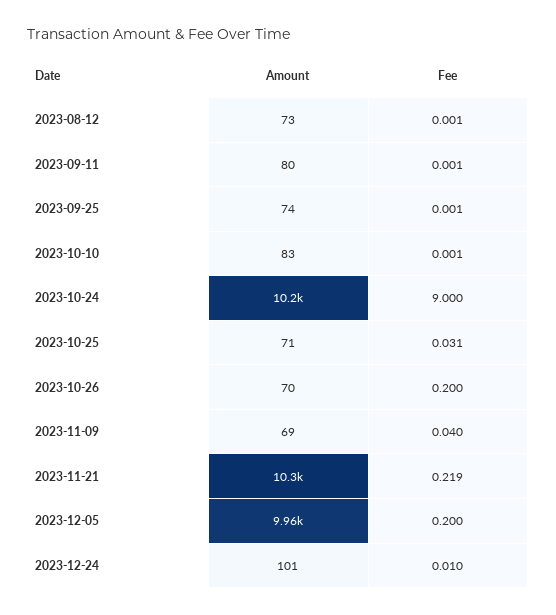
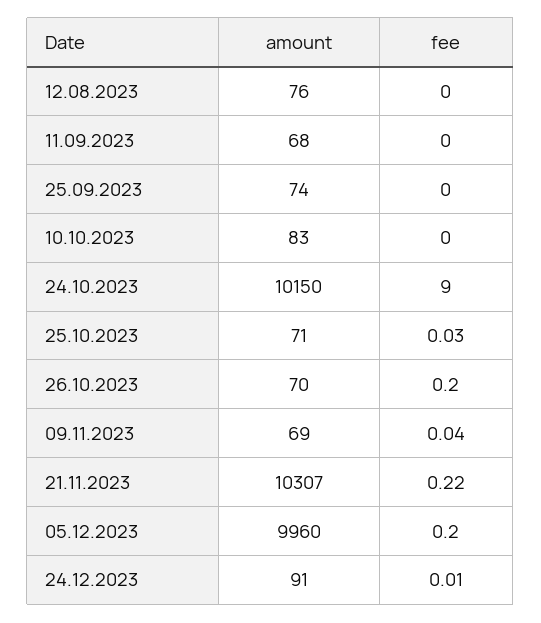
  {
    "Amount": {
-     "2023-08-12": 73,
+     "2023-08-12": 76,
-     "2023-09-11": 80,
+     "2023-09-11": 68,
      "2023-09-25": 74,
      "2023-10-10": 83,
      "2023-10-24": 10150,
      "2023-10-25": 71,
      "2023-10-26": 70,
      "2023-11-09": 69,
      "2023-11-21": 10307,
      "2023-12-05": 9960,
-     "2023-12-24": 101
+     "2023-12-24": 91
    },
    "Fee": {
      "2023-08-12": 0.001,
      "2023-09-11": 0.001,
      "2023-09-25": 0.001,
      "2023-10-10": 0.001,
      "2023-10-24": 9,
      "2023-10-25": 0.031,
      "2023-10-26": 0.2,
      "2023-11-09": 0.04,
      "2023-11-21": 0.219,
      "2023-12-05": 0.2,
      "2023-12-24": 0.01
    }
  }

